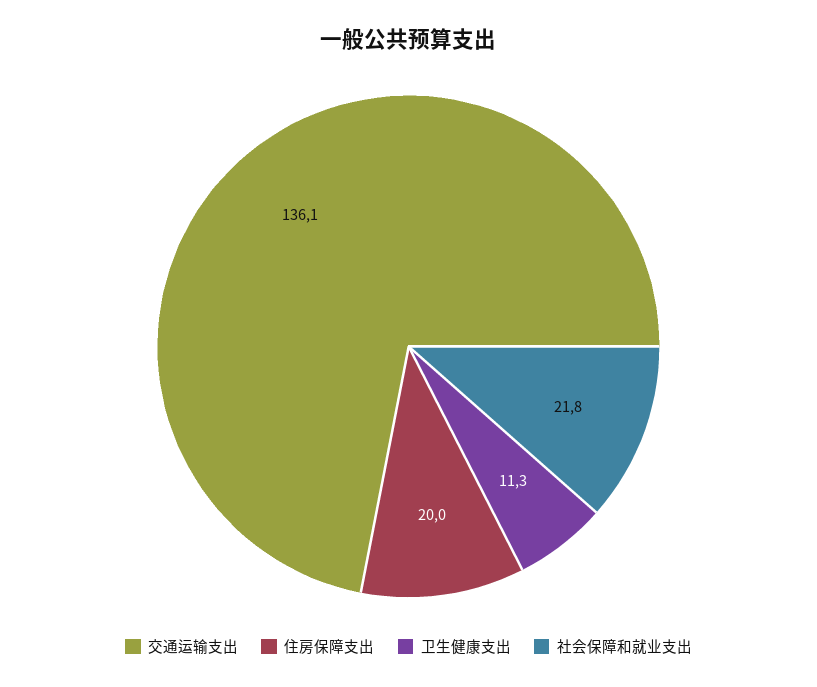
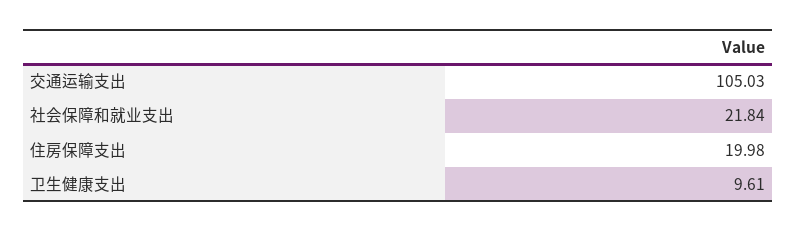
  {
-   "交通运输支出": 136.1,
+   "交通运输支出": 105.03,
    "住房保障支出": 19.98,
-   "卫生健康支出": 11.3,
+   "卫生健康支出": 9.61,
    "社会保障和就业支出": 21.84
  }

